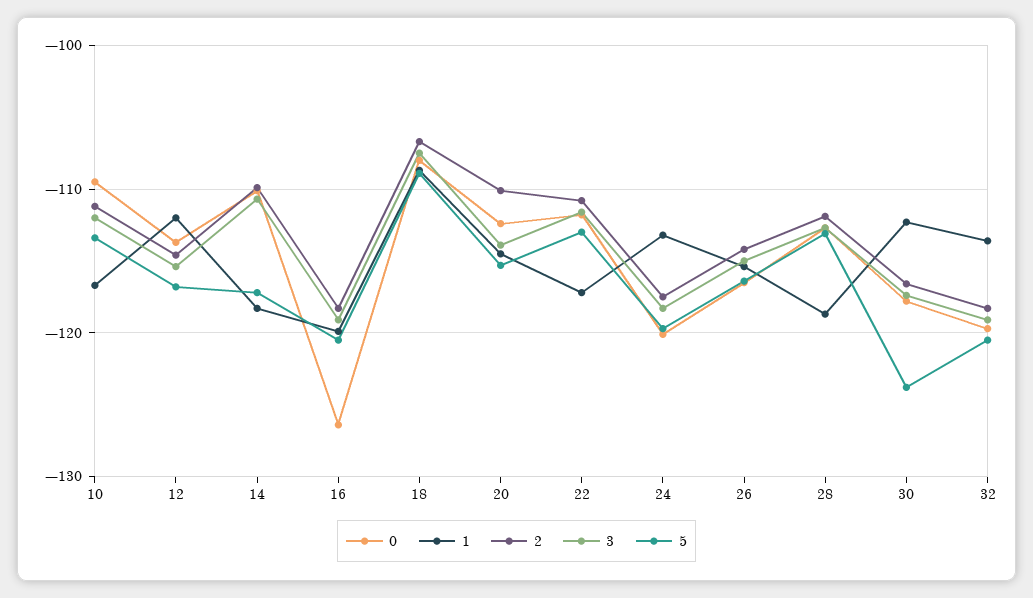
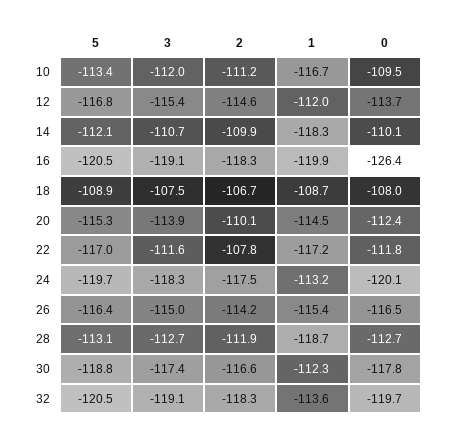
  {
    "0": {
      "10": -109.5,
      "12": -113.7,
      "14": -110.1,
      "16": -126.4,
      "18": -108,
      "20": -112.4,
      "22": -111.8,
      "24": -120.1,
      "26": -116.5,
      "28": -112.7,
      "30": -117.8,
      "32": -119.7
    },
    "1": {
      "10": -116.7,
      "12": -112,
      "14": -118.3,
      "16": -119.9,
      "18": -108.7,
      "20": -114.5,
      "22": -117.2,
      "24": -113.2,
      "26": -115.4,
      "28": -118.7,
      "30": -112.3,
      "32": -113.6
    },
    "2": {
      "10": -111.2,
      "12": -114.6,
      "14": -109.9,
      "16": -118.3,
      "18": -106.7,
      "20": -110.1,
-     "22": -111,
+     "22": -107.8,
      "24": -117.5,
      "26": -114.2,
      "28": -111.9,
      "30": -116.6,
      "32": -118.3
    },
    "3": {
      "10": -112,
      "12": -115.4,
      "14": -110.7,
      "16": -119.1,
      "18": -107.5,
      "20": -113.9,
      "22": -111.6,
      "24": -118.3,
      "26": -115,
      "28": -112.7,
      "30": -117.4,
      "32": -119.1
    },
    "5": {
      "10": -113.4,
      "12": -116.8,
-     "14": -117,
+     "14": -112.1,
      "16": -120.5,
      "18": -108.9,
      "20": -115.3,
-     "22": -113,
+     "22": -117,
      "24": -119.7,
      "26": -116.4,
      "28": -113.1,
-     "30": -124,
+     "30": -118.8,
      "32": -120.5
    }
  }

